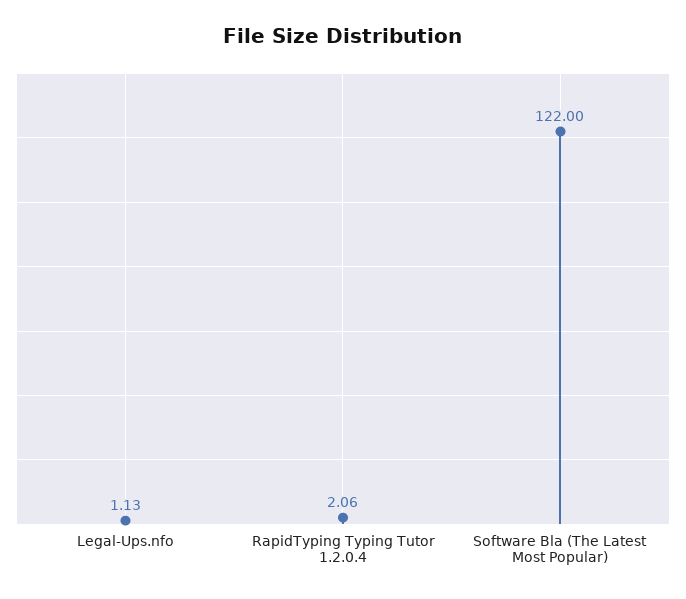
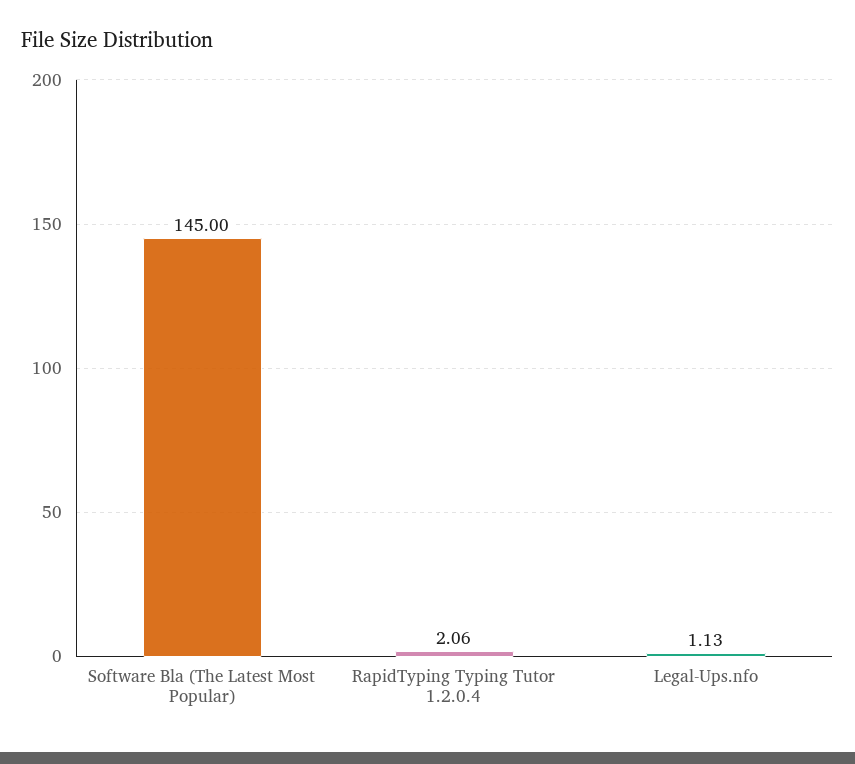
  {
    "Legal-Ups.nfo": 1.13,
    "RapidTyping Typing Tutor 1.2.0.4": 2.06,
-   "Software Bla (The Latest Most Popular)": 122
+   "Software Bla (The Latest Most Popular)": 145
  }

